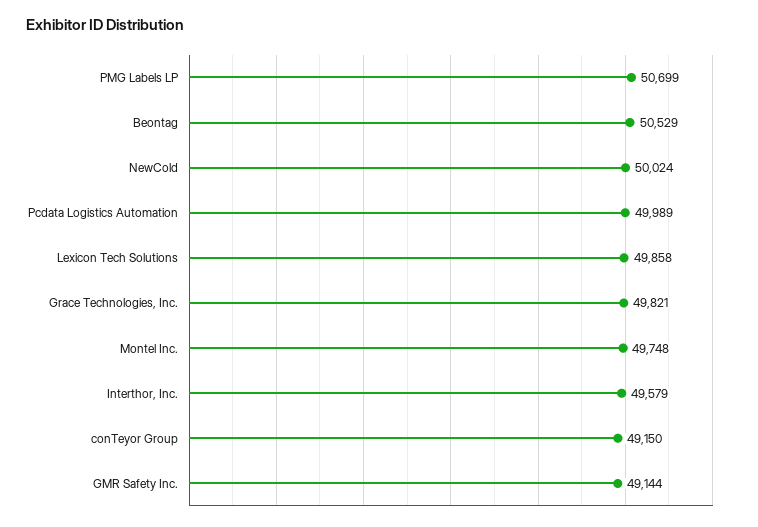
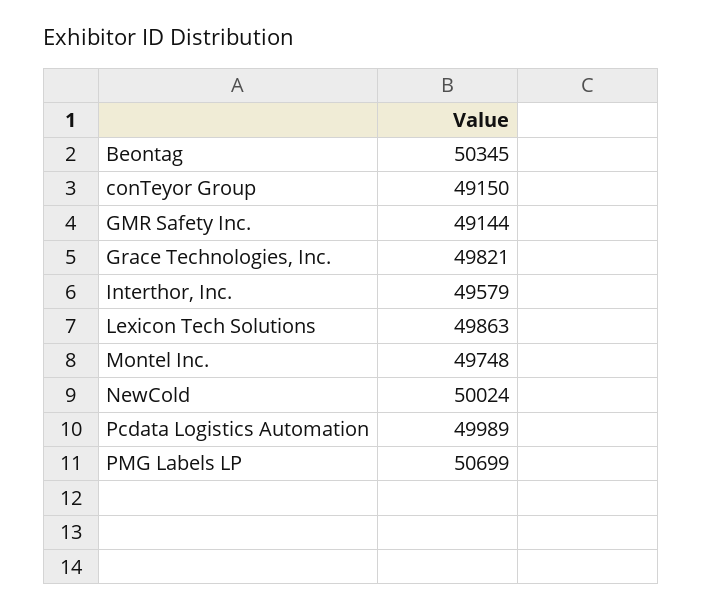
  {
    "PMG Labels LP": 50699,
-   "Beontag": 50529,
+   "Beontag": 50345,
    "NewCold": 50024,
    "Pcdata Logistics Automation": 49989,
-   "Lexicon Tech Solutions": 49858,
+   "Lexicon Tech Solutions": 49863,
    "Grace Technologies, Inc.": 49821,
    "Montel Inc.": 49748,
    "Interthor, Inc.": 49579,
    "conTeyor Group": 49150,
    "GMR Safety Inc.": 49144
  }

